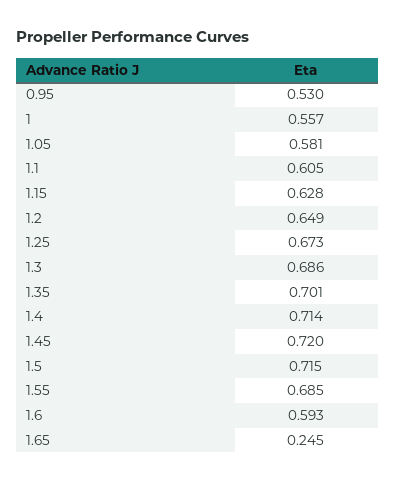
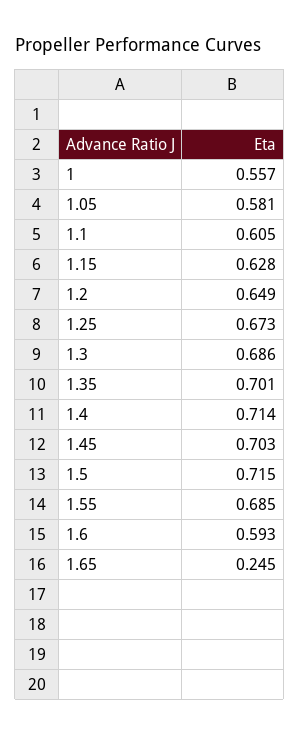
  {
-   "0.95": 0.53,
    "1": 0.557,
    "1.05": 0.581,
    "1.1": 0.605,
    "1.15": 0.628,
    "1.2": 0.649,
    "1.25": 0.673,
    "1.3": 0.686,
    "1.35": 0.701,
    "1.4": 0.714,
-   "1.45": 0.72,
+   "1.45": 0.703,
    "1.5": 0.715,
    "1.55": 0.685,
    "1.6": 0.593,
    "1.65": 0.245
  }

